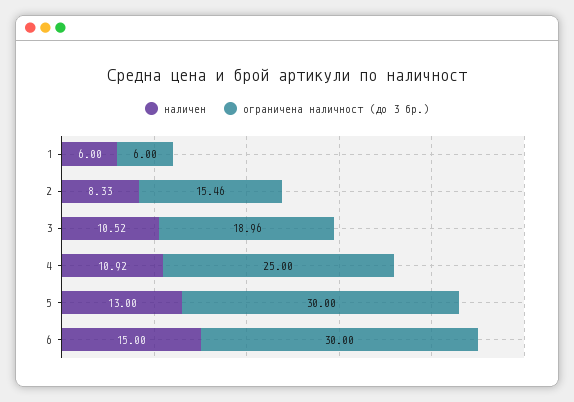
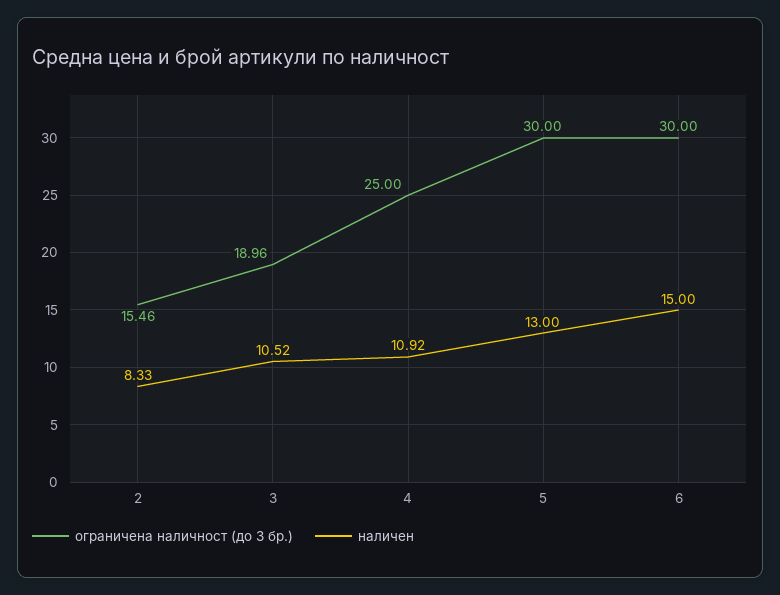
  {
    "наличен": {
-     "1": 6,
      "2": 8.33,
      "3": 10.52,
      "4": 10.92,
      "5": 13,
      "6": 15
    },
    "ограничена наличност (до 3 бр.)": {
-     "1": 6,
      "2": 15.46,
      "3": 18.96,
      "4": 25,
      "5": 30,
      "6": 30
    }
  }

